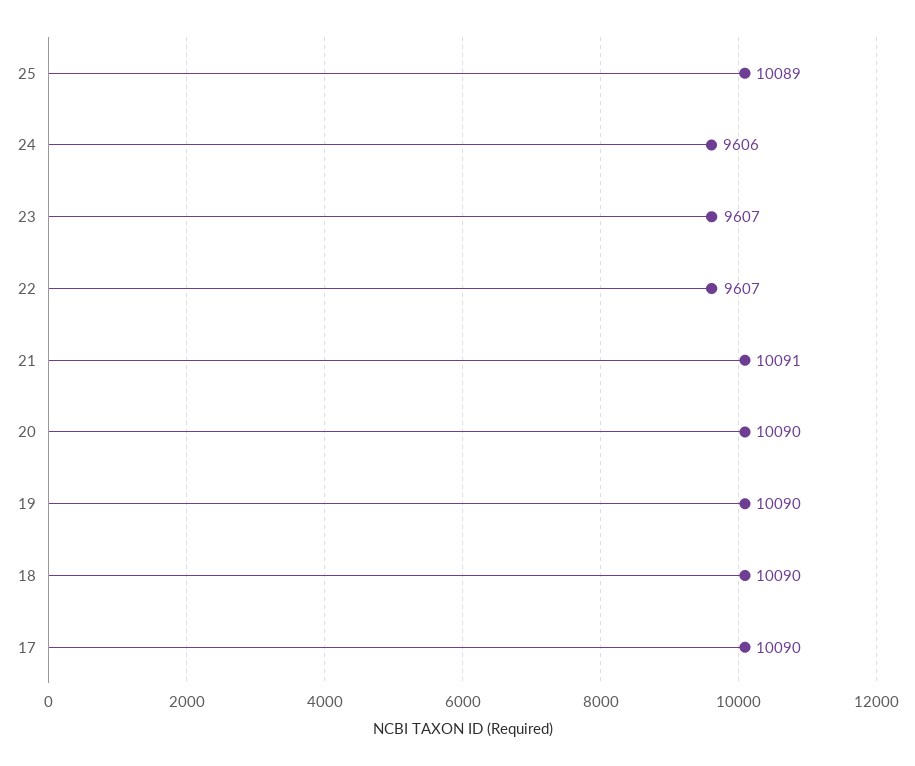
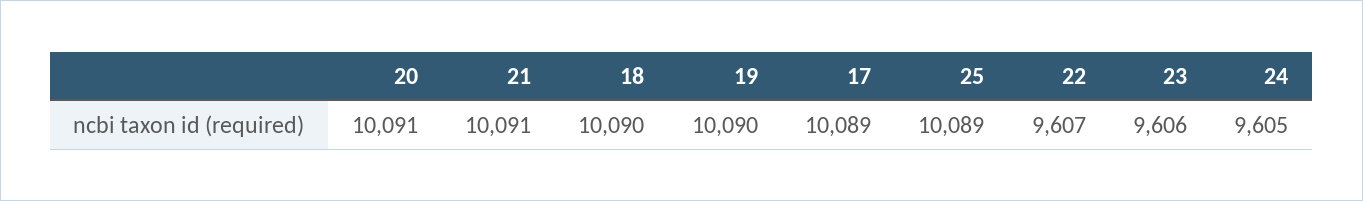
  {
    "25": 10089,
-   "24": 9606,
+   "24": 9605,
-   "23": 9607,
+   "23": 9606,
    "22": 9607,
    "21": 10091,
-   "20": 10090,
+   "20": 10091,
    "19": 10090,
    "18": 10090,
-   "17": 10090
+   "17": 10089
  }

